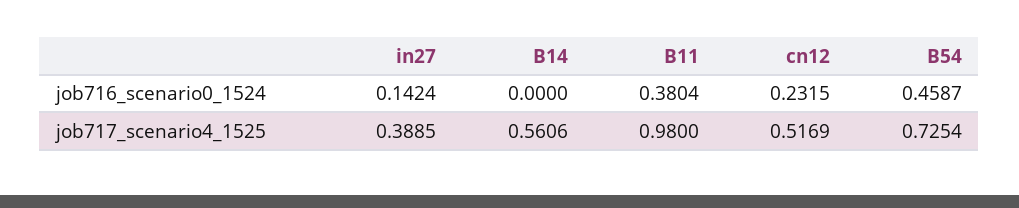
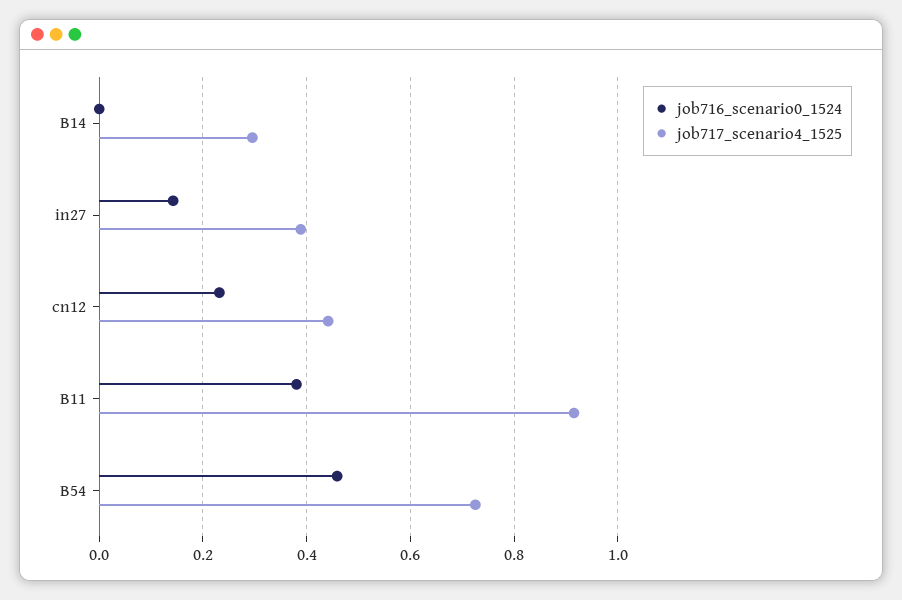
  {
    "job716_scenario0_1524": {
      "in27": 0.1424,
      "B14": 0,
      "B11": 0.3804,
      "cn12": 0.2315,
      "B54": 0.4587
    },
    "job717_scenario4_1525": {
      "in27": 0.3885,
-     "B14": 0.5606,
+     "B14": 0.3,
-     "B11": 0.98,
+     "B11": 0.92,
-     "cn12": 0.5169,
+     "cn12": 0.44,
      "B54": 0.7254
    }
  }

